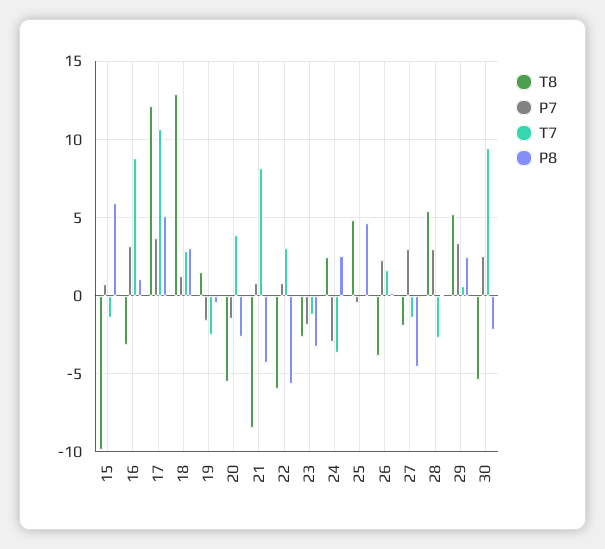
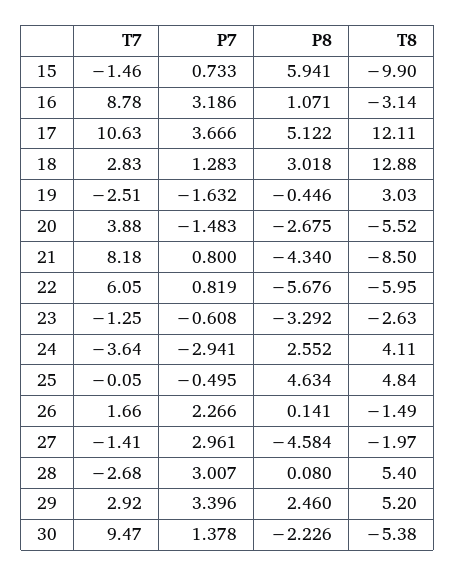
  {
    "T8": {
      "15": -9.9,
      "16": -3.14,
      "17": 12.11,
      "18": 12.88,
-     "19": 1.5,
+     "19": 3.03,
      "20": -5.52,
      "21": -8.5,
      "22": -5.95,
      "23": -2.63,
-     "24": 2.5,
+     "24": 4.11,
      "25": 4.84,
-     "26": -4,
+     "26": -1.49,
      "27": -1.97,
      "28": 5.4,
      "29": 5.2,
      "30": -5.38
    },
    "P7": {
      "15": 0.733,
      "16": 3.186,
      "17": 3.666,
      "18": 1.283,
      "19": -1.632,
      "20": -1.483,
      "21": 0.8,
      "22": 0.819,
-     "23": -2,
+     "23": -0.608,
      "24": -2.941,
      "25": -0.495,
      "26": 2.266,
      "27": 2.961,
      "28": 3.007,
      "29": 3.396,
-     "30": 2.5
+     "30": 1.378
    },
    "T7": {
      "15": -1.46,
      "16": 8.78,
      "17": 10.63,
      "18": 2.83,
      "19": -2.51,
      "20": 3.88,
      "21": 8.18,
-     "22": 3,
+     "22": 6.05,
      "23": -1.25,
      "24": -3.64,
      "25": -0.05,
      "26": 1.66,
      "27": -1.41,
      "28": -2.68,
-     "29": 0.5,
+     "29": 2.92,
      "30": 9.47
    },
    "P8": {
      "15": 5.941,
      "16": 1.071,
      "17": 5.122,
      "18": 3.018,
      "19": -0.446,
      "20": -2.675,
      "21": -4.34,
      "22": -5.676,
      "23": -3.292,
      "24": 2.552,
      "25": 4.634,
      "26": 0.141,
      "27": -4.584,
      "28": 0.08,
      "29": 2.46,
      "30": -2.226
    }
  }

